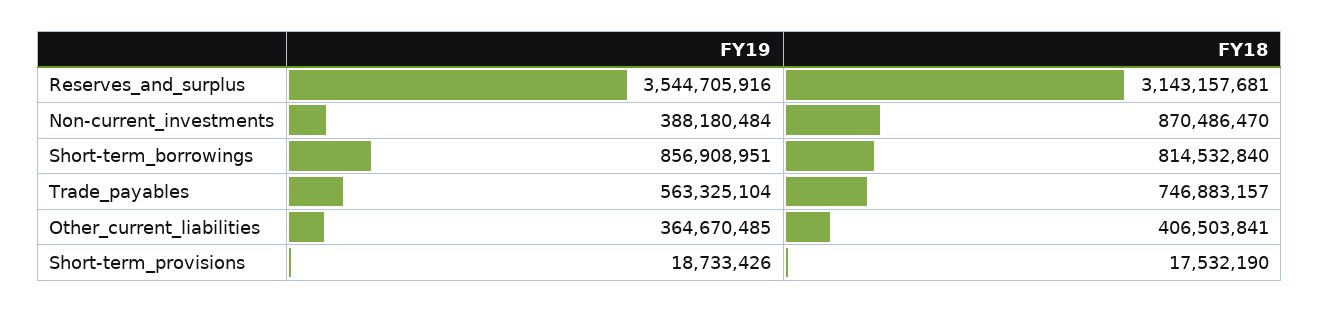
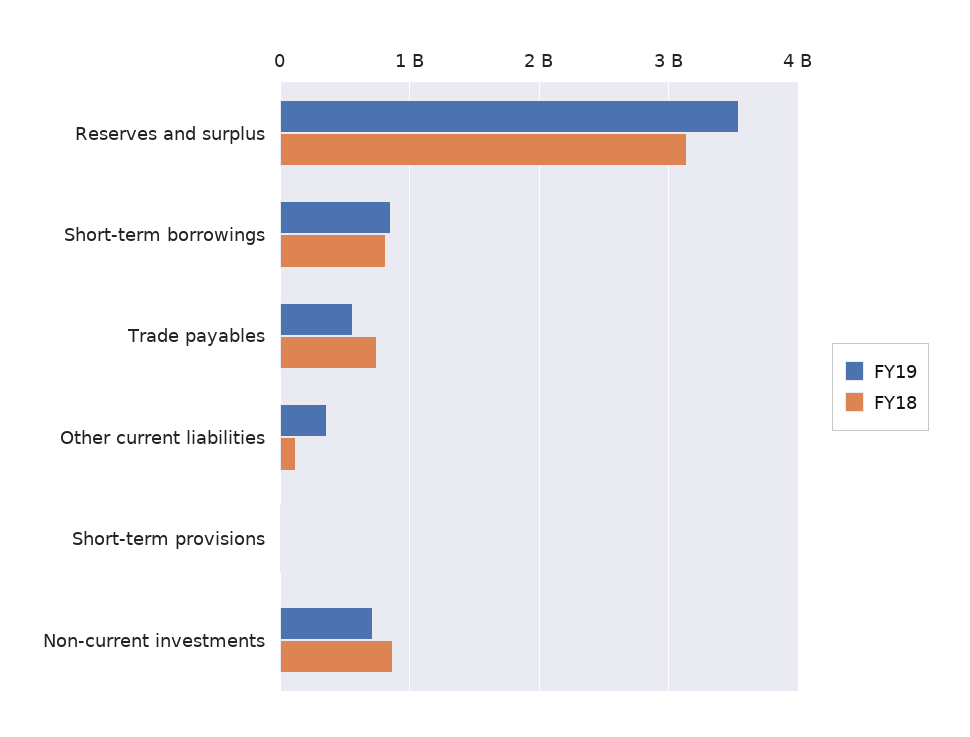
  {
    "FY19": {
      "Reserves_and_surplus": 3544705916,
-     "Non-current_investments": 388180484,
+     "Non-current_investments": 700000000,
      "Short-term_borrowings": 856908951,
      "Trade_payables": 563325104,
      "Other_current_liabilities": 364670485,
      "Short-term_provisions": 18733426
    },
    "FY18": {
      "Reserves_and_surplus": 3143157681,
      "Non-current_investments": 870486470,
      "Short-term_borrowings": 814532840,
      "Trade_payables": 746883157,
-     "Other_current_liabilities": 406503841,
+     "Other_current_liabilities": 100000000,
      "Short-term_provisions": 17532190
    }
  }

